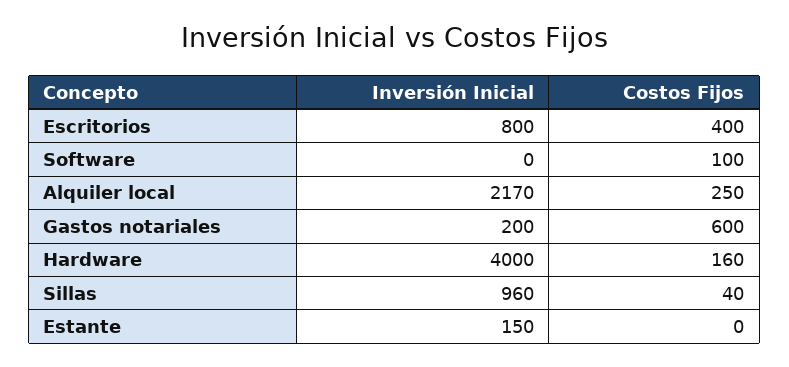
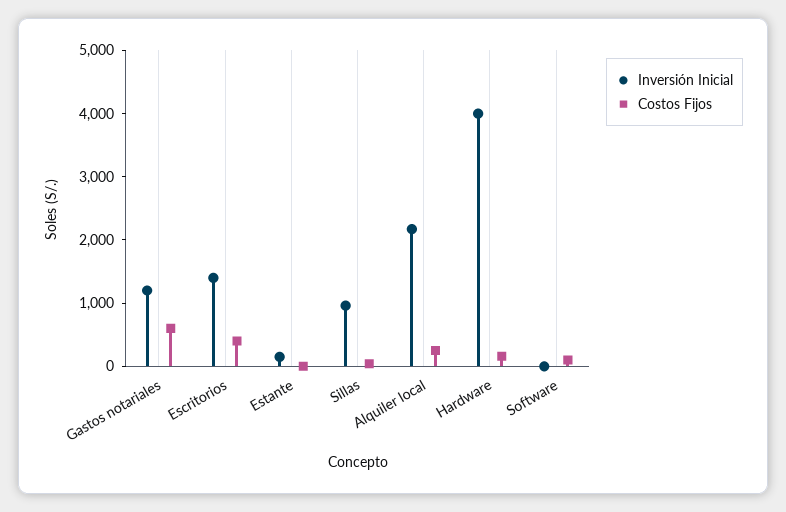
  {
    "Inversión Inicial": {
-     "Escritorios": 800,
+     "Escritorios": 1400,
      "Software": 0,
      "Alquiler local": 2170,
-     "Gastos notariales": 200,
+     "Gastos notariales": 1200,
      "Hardware": 4000,
      "Sillas": 960,
      "Estante": 150
    },
    "Costos Fijos": {
      "Escritorios": 400,
      "Software": 100,
      "Alquiler local": 250,
      "Gastos notariales": 600,
      "Hardware": 160,
      "Sillas": 40,
      "Estante": 0
    }
  }

